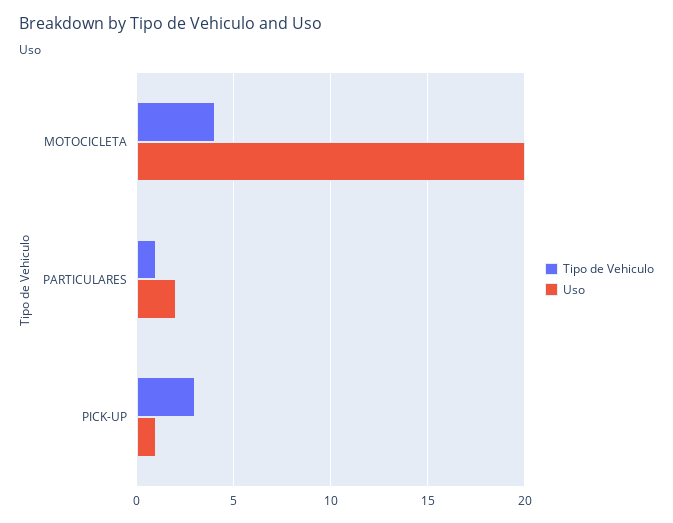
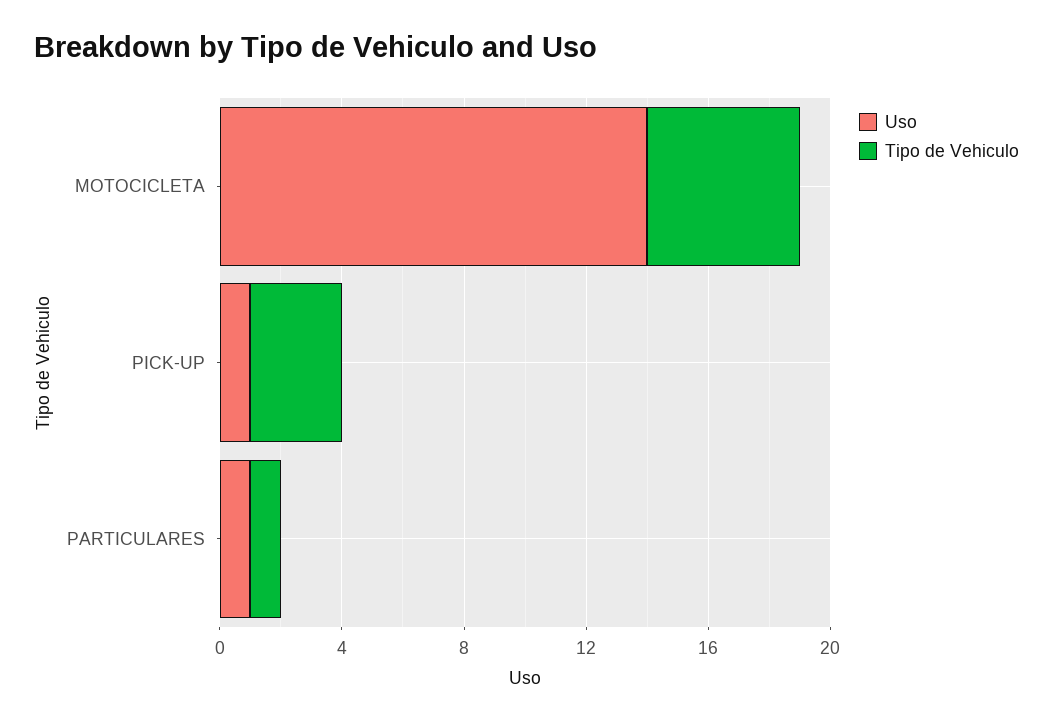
  {
    "Tipo de Vehiculo": {
-     "MOTOCICLETA": 4,
+     "MOTOCICLETA": 5,
      "PARTICULARES": 1,
      "PICK-UP": 3
    },
    "Uso": {
-     "MOTOCICLETA": 20,
+     "MOTOCICLETA": 14,
-     "PARTICULARES": 2,
+     "PARTICULARES": 1,
      "PICK-UP": 1
    }
  }

